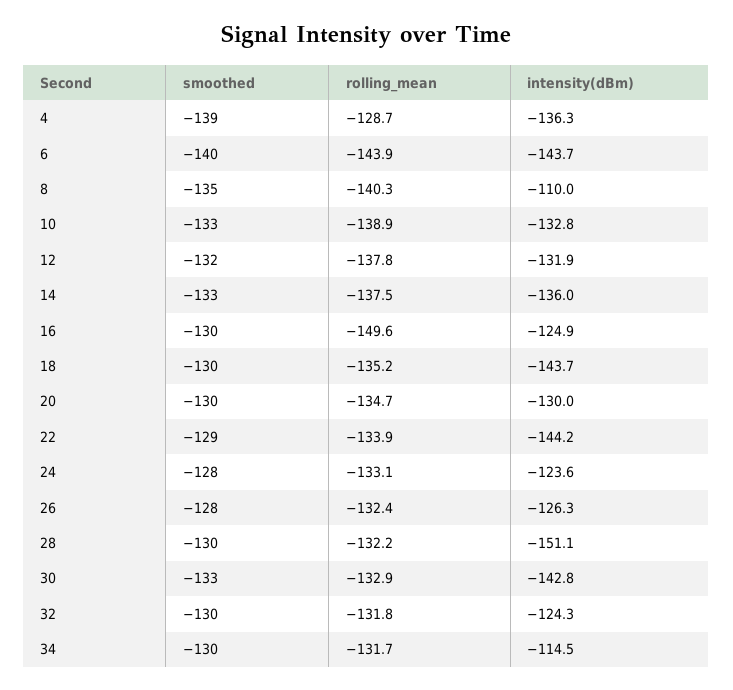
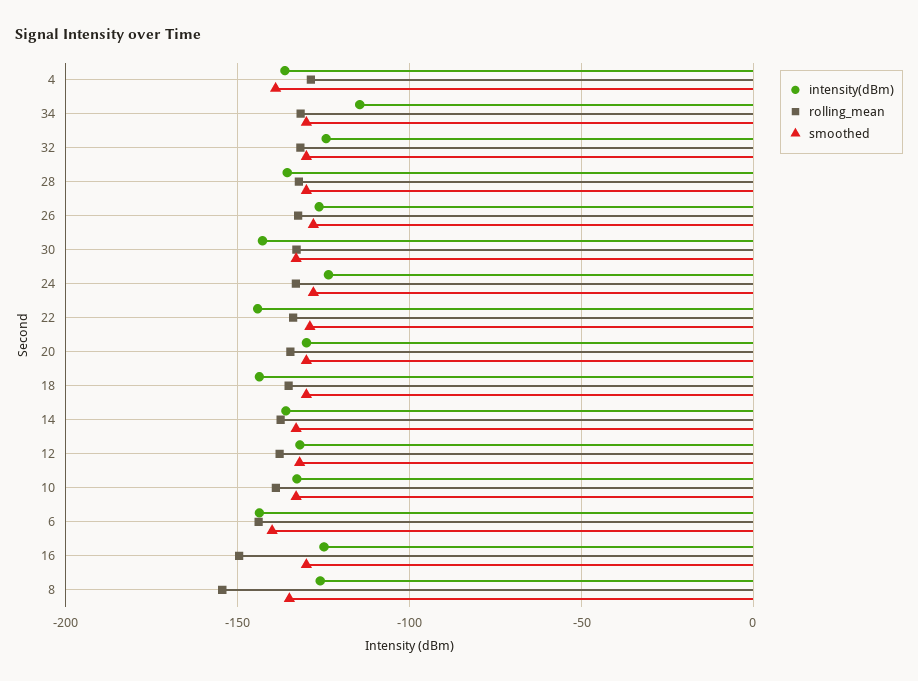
  {
    "smoothed": {
      "4": -139,
      "6": -140,
      "8": -135,
      "10": -133,
      "12": -132,
      "14": -133,
      "16": -130,
      "18": -130,
      "20": -130,
      "22": -129,
      "24": -128,
      "26": -128,
      "28": -130,
      "30": -133,
      "32": -130,
      "34": -130
    },
    "rolling_mean": {
      "4": -128.7,
      "6": -143.9,
-     "8": -140.3,
+     "8": -155,
      "10": -138.9,
      "12": -137.8,
      "14": -137.5,
      "16": -149.6,
      "18": -135.2,
      "20": -134.7,
      "22": -133.9,
      "24": -133.1,
      "26": -132.4,
      "28": -132.2,
      "30": -132.9,
      "32": -131.8,
      "34": -131.7
    },
    "intensity(dBm)": {
      "4": -136.3,
      "6": -143.7,
-     "8": -110,
+     "8": -125,
      "10": -132.8,
      "12": -131.9,
      "14": -136,
      "16": -124.9,
      "18": -143.7,
      "20": -130,
      "22": -144.2,
      "24": -123.6,
      "26": -126.3,
-     "28": -151.1,
+     "28": -135,
      "30": -142.8,
      "32": -124.3,
      "34": -114.5
    }
  }

